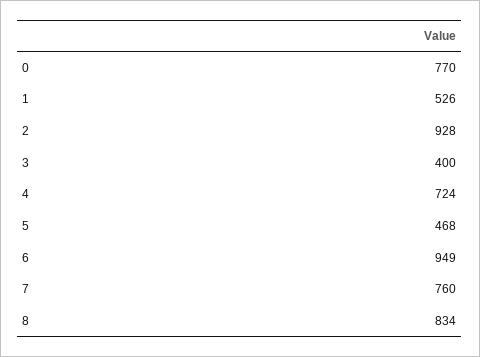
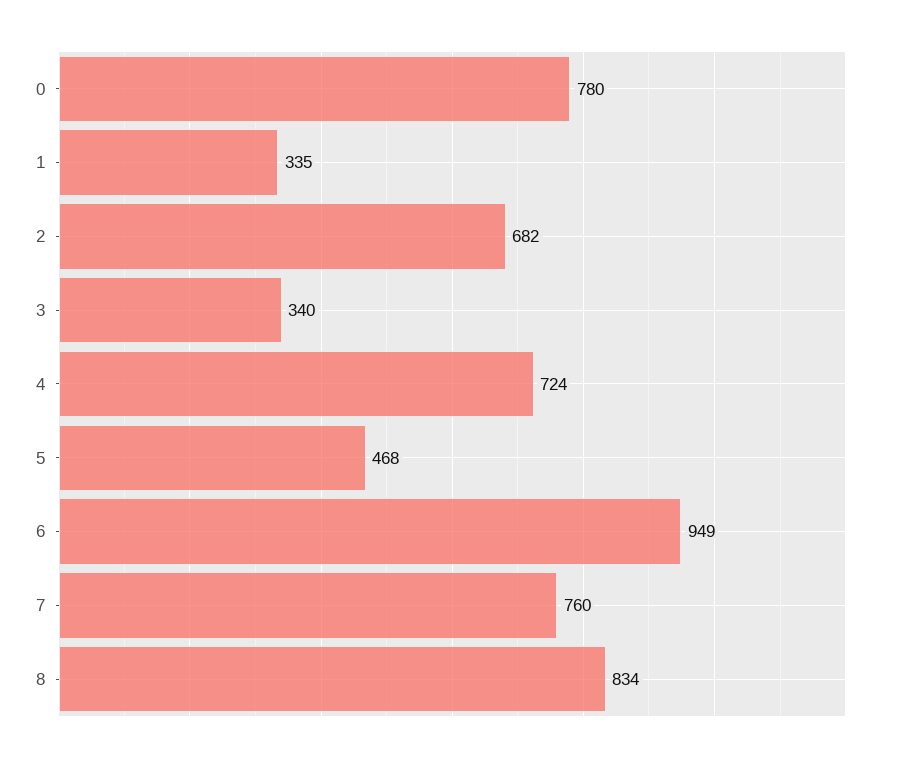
  {
-   "0": 770,
+   "0": 780,
-   "1": 526,
+   "1": 335,
-   "2": 928,
+   "2": 682,
-   "3": 400,
+   "3": 340,
    "4": 724,
    "5": 468,
    "6": 949,
    "7": 760,
    "8": 834
  }

